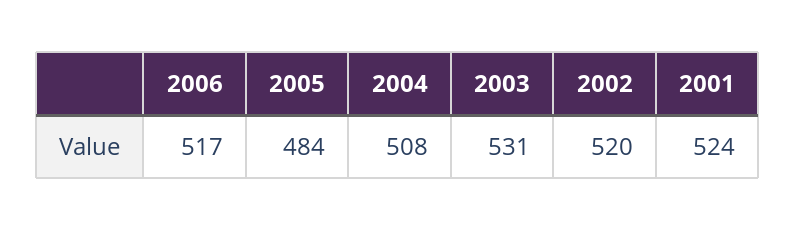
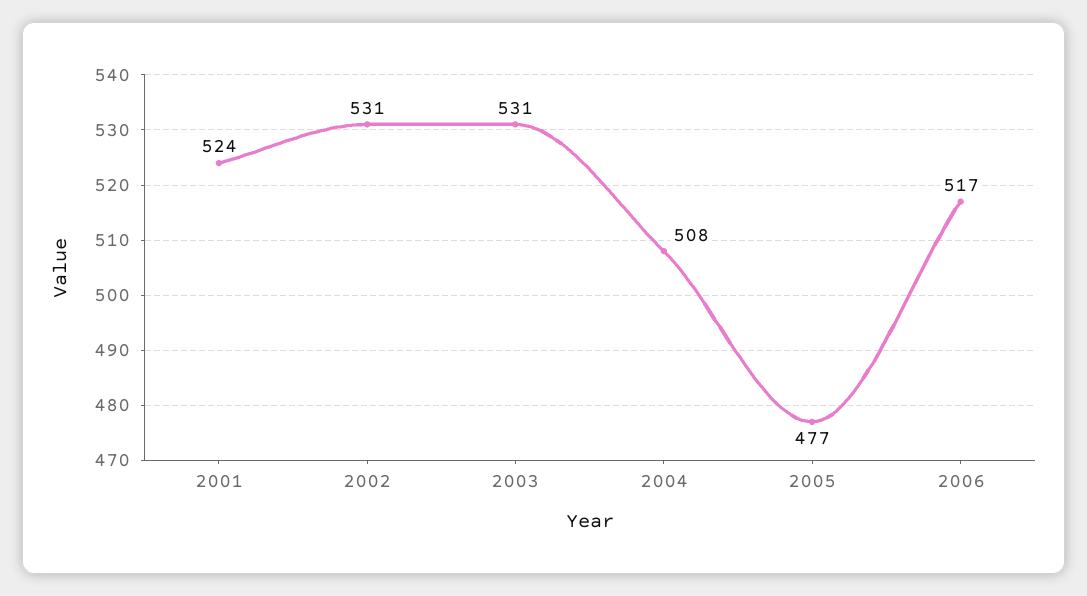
  {
    "2006": 517,
-   "2005": 484,
+   "2005": 477,
    "2004": 508,
    "2003": 531,
-   "2002": 520,
+   "2002": 531,
    "2001": 524
  }

